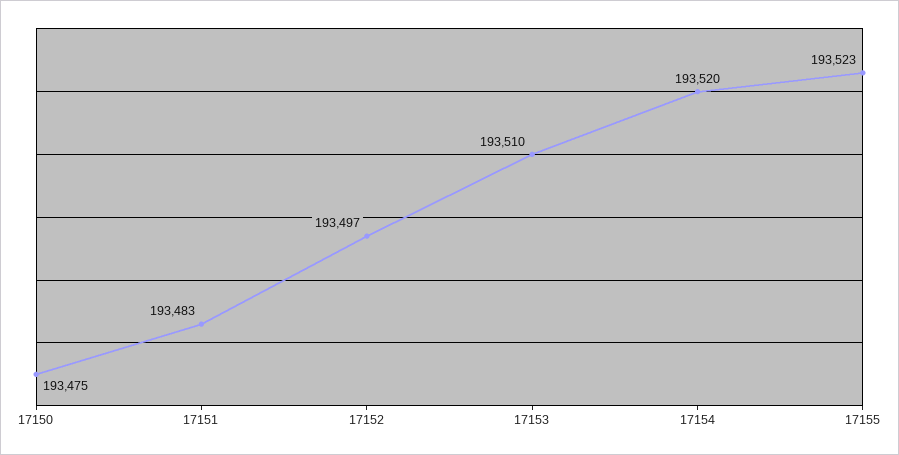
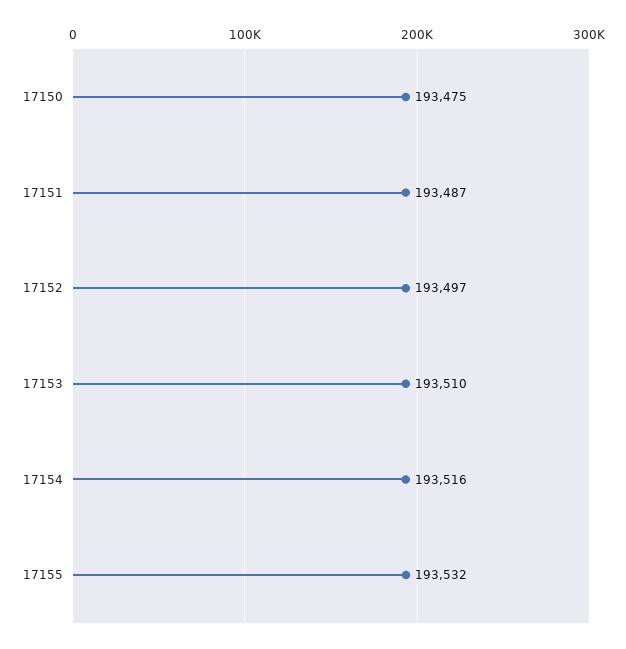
  {
    "17150": 193475,
-   "17151": 193483,
+   "17151": 193487,
    "17152": 193497,
    "17153": 193510,
-   "17154": 193520,
+   "17154": 193516,
-   "17155": 193523
+   "17155": 193532
  }

